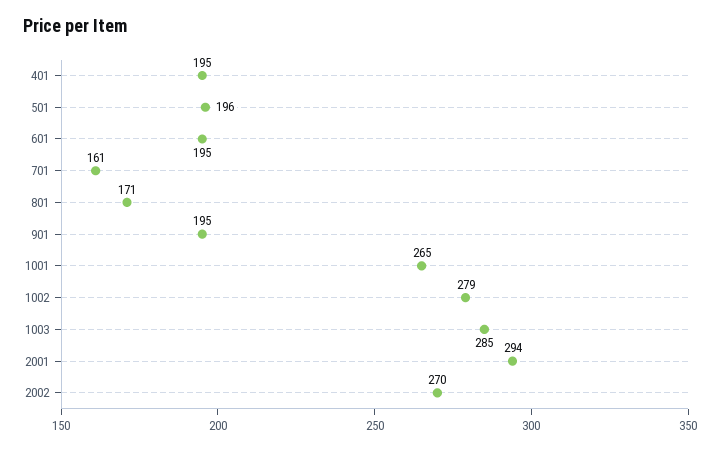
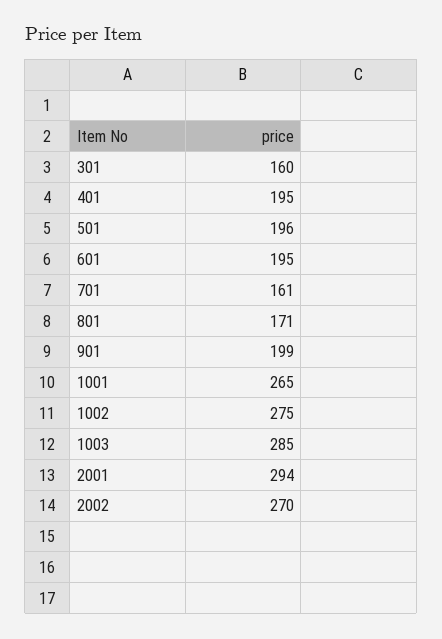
  {
    "401": 195,
    "501": 196,
    "601": 195,
    "701": 161,
    "801": 171,
-   "901": 195,
+   "901": 199,
    "1001": 265,
-   "1002": 279,
+   "1002": 275,
    "1003": 285,
    "2001": 294,
-   "2002": 270
+   "2002": 270,
+   "301": 160
  }

